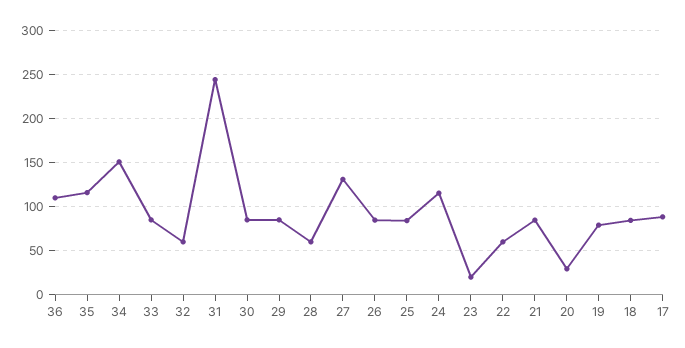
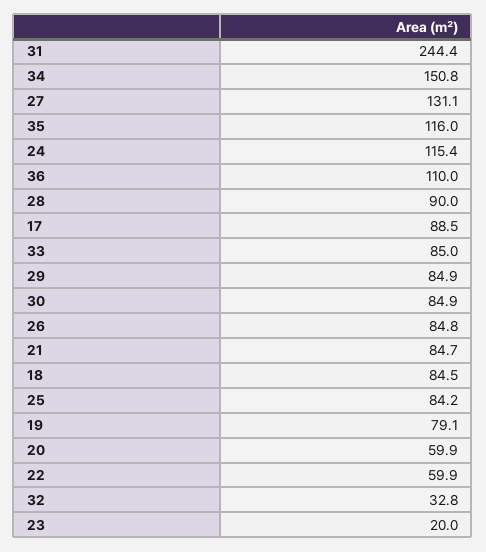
  {
    "36": 110,
    "35": 116,
    "34": 150.8,
    "33": 85,
-   "32": 60,
+   "32": 32.8,
    "31": 244.4,
    "30": 84.9,
    "29": 84.9,
-   "28": 60,
+   "28": 90,
    "27": 131.1,
    "26": 84.8,
    "25": 84.2,
    "24": 115.4,
    "23": 20,
    "22": 59.9,
    "21": 84.7,
-   "20": 30,
+   "20": 59.9,
    "19": 79.1,
    "18": 84.5,
    "17": 88.5
  }

